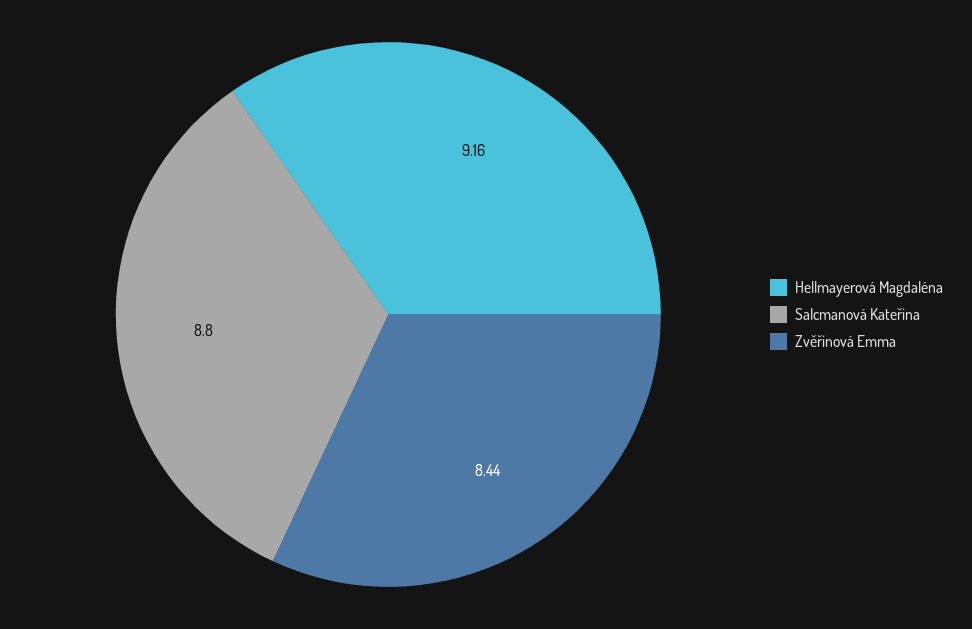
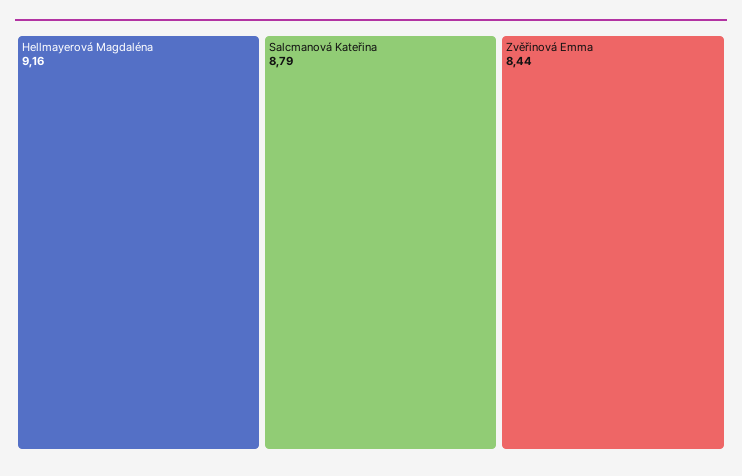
  {
    "Hellmayerová Magdaléna": 9.16,
-   "Salcmanová Kateřina": 8.8,
+   "Salcmanová Kateřina": 8.79,
    "Zvěřinová Emma": 8.44
  }

